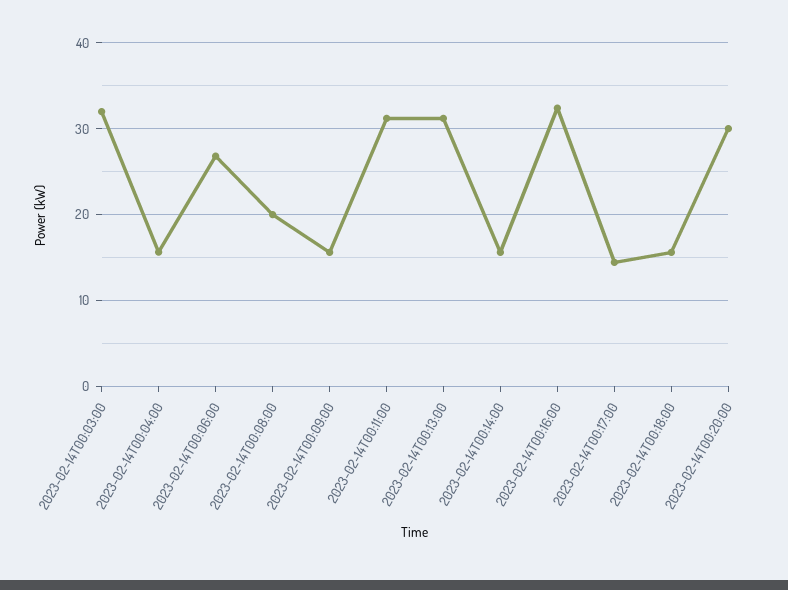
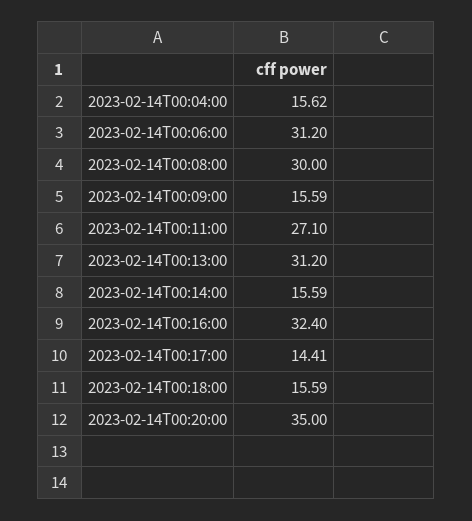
  {
-   "2023-02-14T00:03:00": 32,
    "2023-02-14T00:04:00": 15.62,
-   "2023-02-14T00:06:00": 27,
+   "2023-02-14T00:06:00": 31.2,
-   "2023-02-14T00:08:00": 20,
+   "2023-02-14T00:08:00": 30,
    "2023-02-14T00:09:00": 15.59,
-   "2023-02-14T00:11:00": 31,
+   "2023-02-14T00:11:00": 27.1,
    "2023-02-14T00:13:00": 31.2,
    "2023-02-14T00:14:00": 15.59,
    "2023-02-14T00:16:00": 32.4,
    "2023-02-14T00:17:00": 14.41,
    "2023-02-14T00:18:00": 15.59,
-   "2023-02-14T00:20:00": 30
+   "2023-02-14T00:20:00": 35
  }

